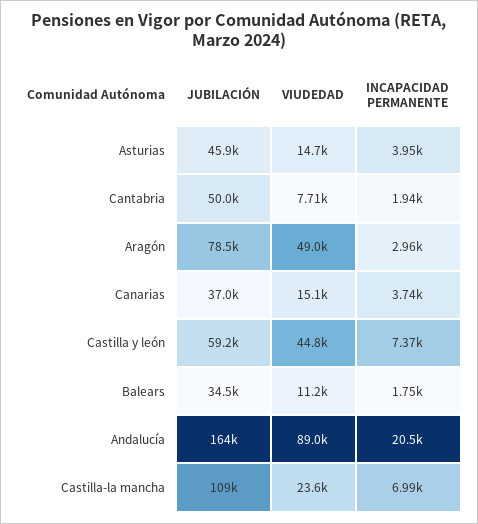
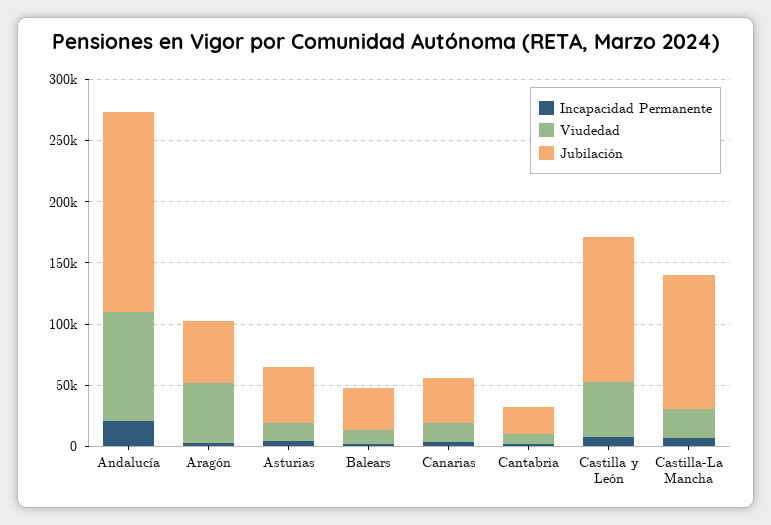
  {
    "JUBILACIÓN": {
      "Asturias": 45900,
-     "Cantabria": 50000,
+     "Cantabria": 20000,
-     "Aragón": 78500,
+     "Aragón": 50000,
      "Canarias": 37000,
-     "Castilla y león": 59200,
+     "Castilla y león": 120000,
      "Balears": 34500,
      "Andalucía": 164000,
      "Castilla-la mancha": 109000
    },
    "VIUDEDAD": {
      "Asturias": 14700,
      "Cantabria": 7710,
      "Aragón": 49000,
      "Canarias": 15100,
      "Castilla y león": 44800,
      "Balears": 11200,
      "Andalucía": 89000,
      "Castilla-la mancha": 23600
    },
    "INCAPACIDAD PERMANENTE": {
      "Asturias": 3950,
      "Cantabria": 1940,
      "Aragón": 2960,
      "Canarias": 3740,
      "Castilla y león": 7370,
      "Balears": 1750,
      "Andalucía": 20500,
      "Castilla-la mancha": 6990
    }
  }

